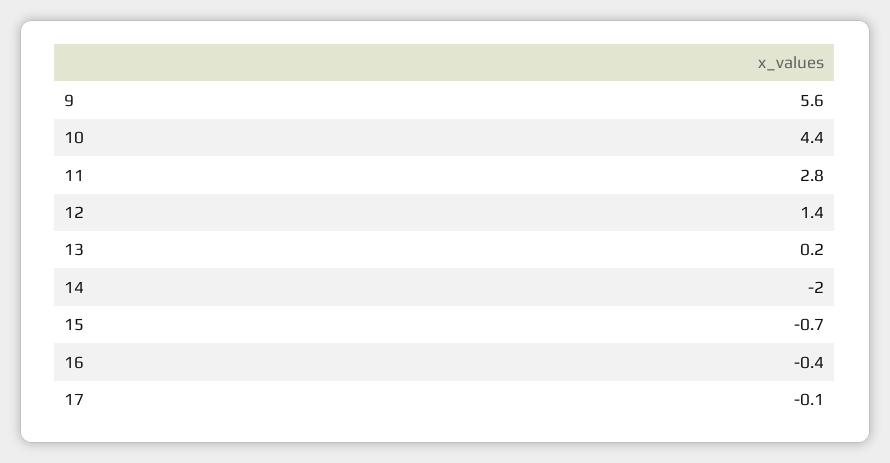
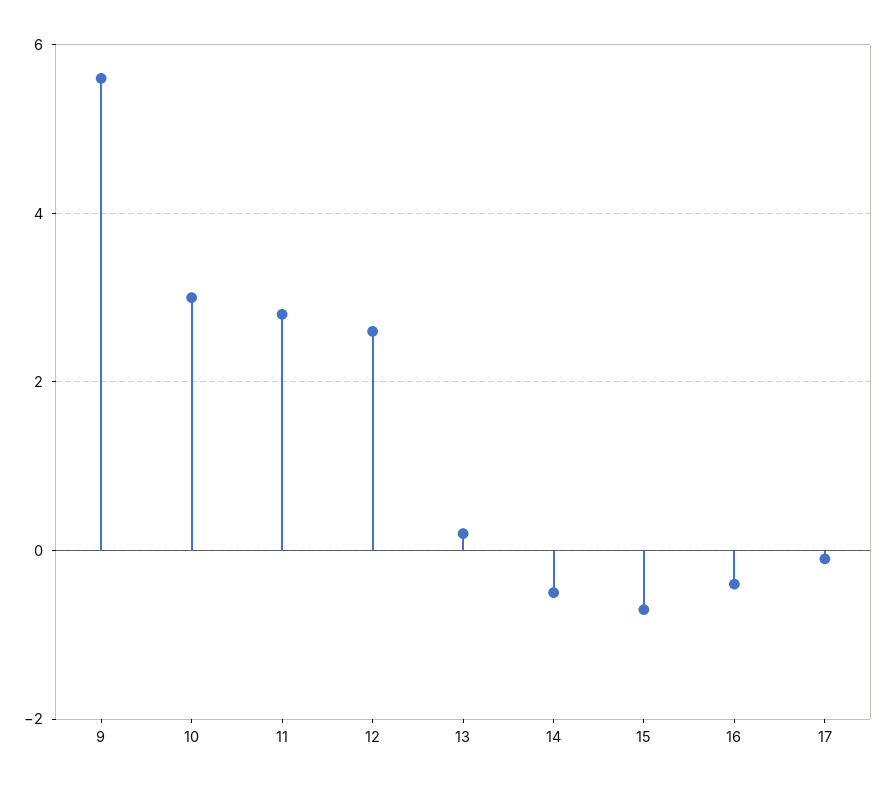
  {
    "9": 5.6,
-   "10": 4.4,
+   "10": 3,
    "11": 2.8,
-   "12": 1.4,
+   "12": 2.5,
    "13": 0.2,
-   "14": -2,
+   "14": -0.5,
    "15": -0.7,
    "16": -0.4,
    "17": -0.1
  }

